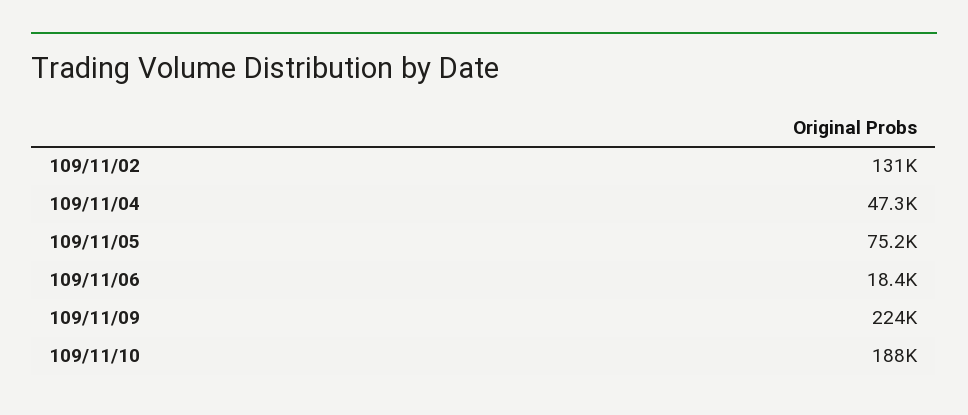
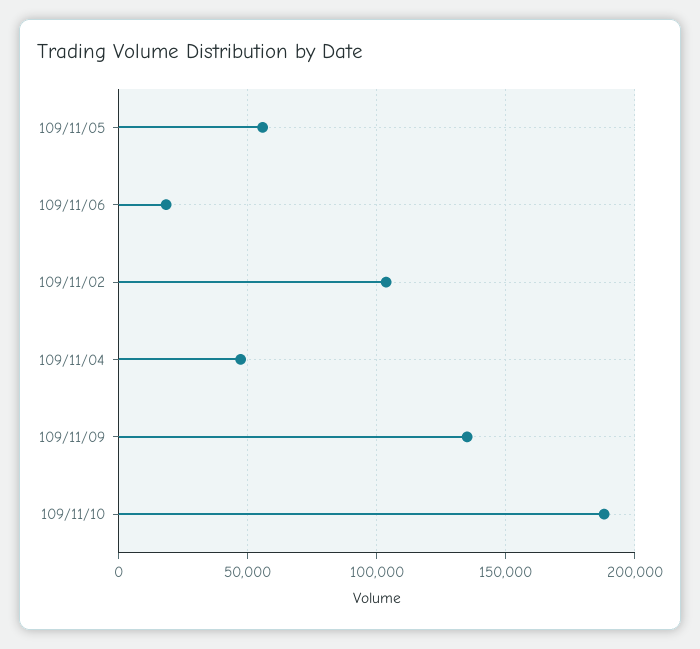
  {
-   "109/11/02": 131000,
+   "109/11/02": 105000,
    "109/11/04": 47300,
-   "109/11/05": 75200,
+   "109/11/05": 55000,
    "109/11/06": 18400,
-   "109/11/09": 224000,
+   "109/11/09": 135000,
    "109/11/10": 188000
  }

